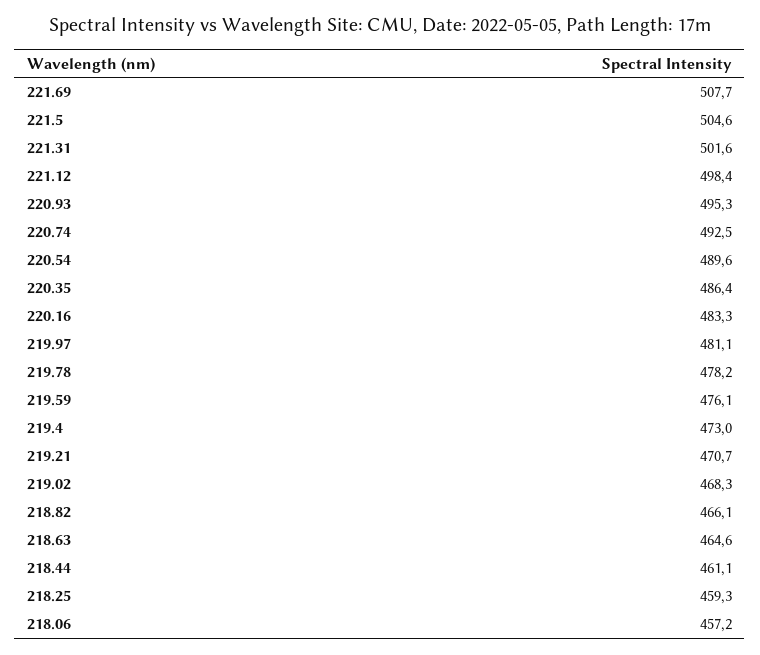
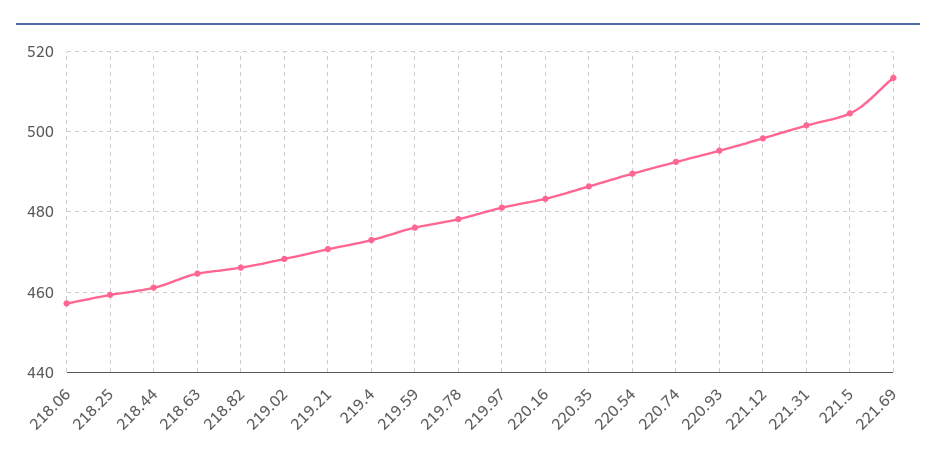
  {
-   "221.69": 507.7,
+   "221.69": 514,
    "221.5": 504.6,
    "221.31": 501.6,
    "221.12": 498.4,
    "220.93": 495.3,
    "220.74": 492.5,
    "220.54": 489.6,
    "220.35": 486.4,
    "220.16": 483.3,
    "219.97": 481.1,
    "219.78": 478.2,
    "219.59": 476.1,
    "219.4": 473,
    "219.21": 470.7,
    "219.02": 468.3,
    "218.82": 466.1,
    "218.63": 464.6,
    "218.44": 461.1,
    "218.25": 459.3,
    "218.06": 457.2
  }

